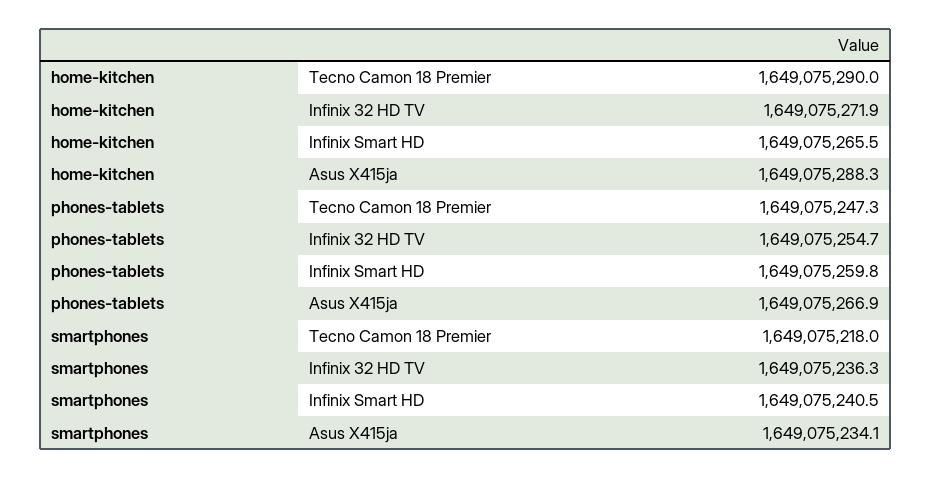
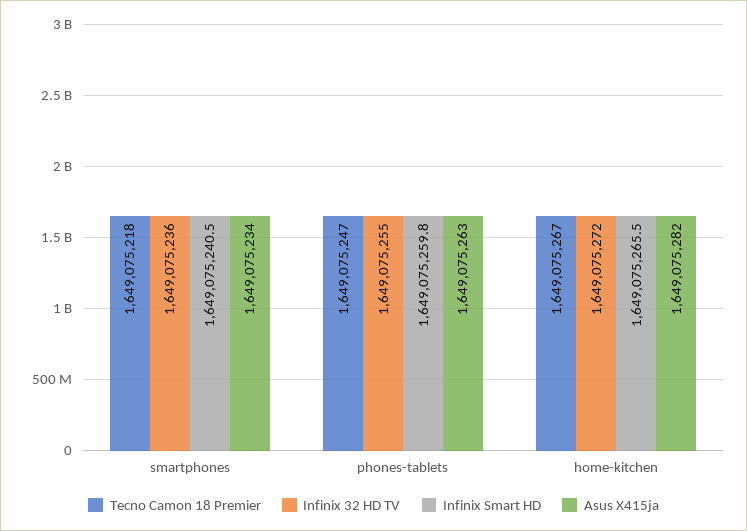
  {
    "Tecno Camon 18 Premier": {
-     "home-kitchen": 1649075290,
+     "home-kitchen": 1649075267,
      "phones-tablets": 1649075247.3,
      "smartphones": 1649075218
    },
    "Infinix 32 HD TV": {
      "home-kitchen": 1649075271.9,
      "phones-tablets": 1649075254.7,
      "smartphones": 1649075236.3
    },
    "Infinix Smart HD": {
      "home-kitchen": 1649075265.5,
      "phones-tablets": 1649075259.8,
      "smartphones": 1649075240.5
    },
    "Asus X415ja": {
-     "home-kitchen": 1649075288.3,
+     "home-kitchen": 1649075282,
-     "phones-tablets": 1649075266.9,
+     "phones-tablets": 1649075263,
      "smartphones": 1649075234.1
    }
  }

